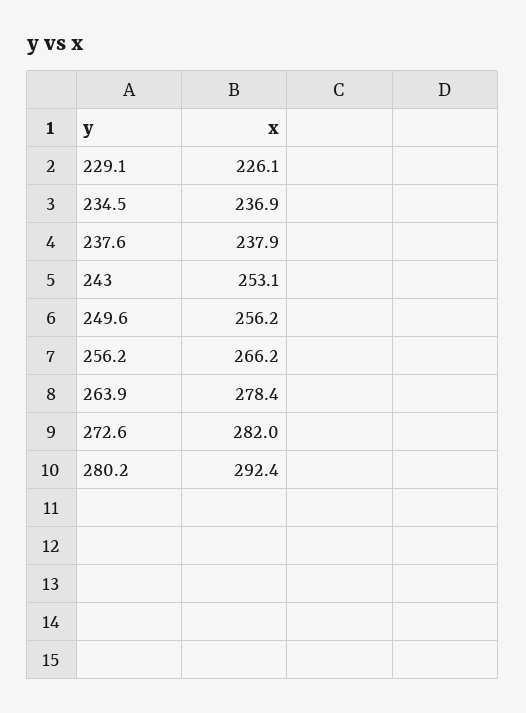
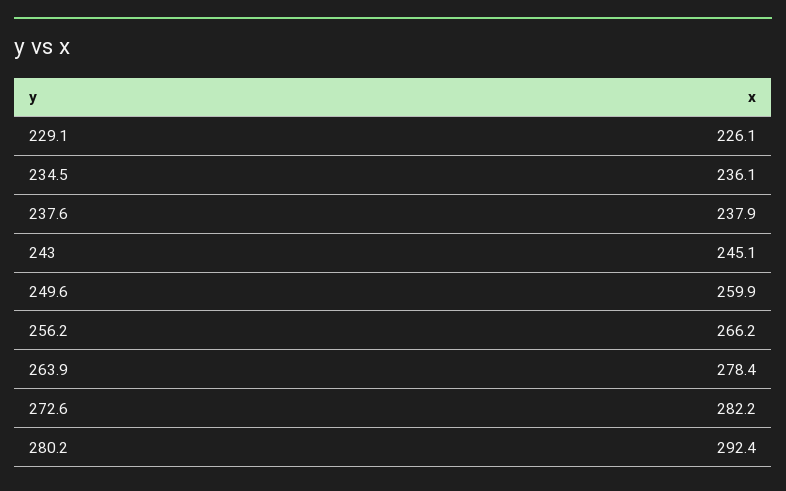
  {
    "229.1": 226.1,
-   "234.5": 236.9,
+   "234.5": 236.1,
    "237.6": 237.9,
-   "243": 253.1,
+   "243": 245.1,
-   "249.6": 256.2,
+   "249.6": 259.9,
    "256.2": 266.2,
    "263.9": 278.4,
-   "272.6": 282,
+   "272.6": 282.2,
    "280.2": 292.4
  }

